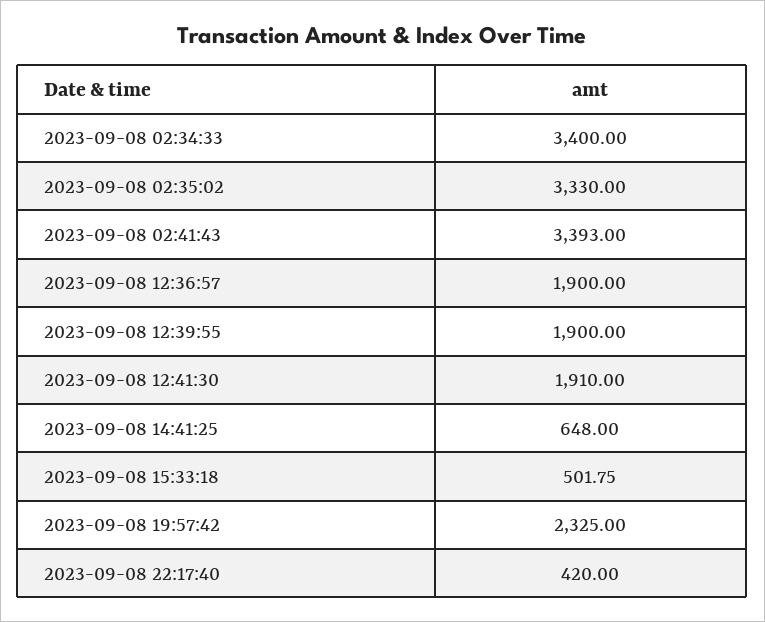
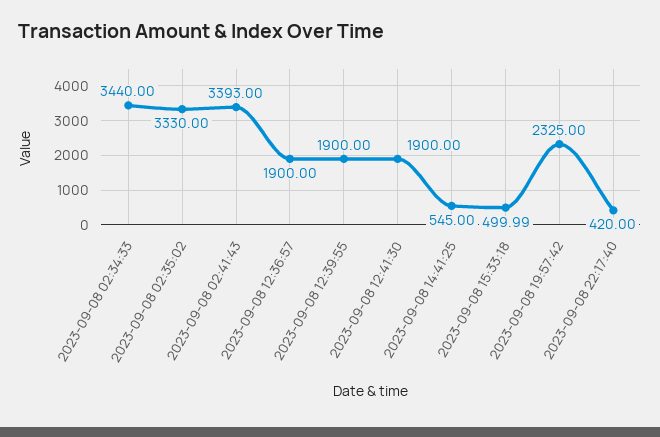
  {
-   "2023-09-08 02:34:33": 3400,
+   "2023-09-08 02:34:33": 3440,
    "2023-09-08 02:35:02": 3330,
    "2023-09-08 02:41:43": 3393,
    "2023-09-08 12:36:57": 1900,
    "2023-09-08 12:39:55": 1900,
-   "2023-09-08 12:41:30": 1910,
+   "2023-09-08 12:41:30": 1900,
-   "2023-09-08 14:41:25": 648,
+   "2023-09-08 14:41:25": 545,
-   "2023-09-08 15:33:18": 501.75,
+   "2023-09-08 15:33:18": 499.99,
    "2023-09-08 19:57:42": 2325,
    "2023-09-08 22:17:40": 420
  }

